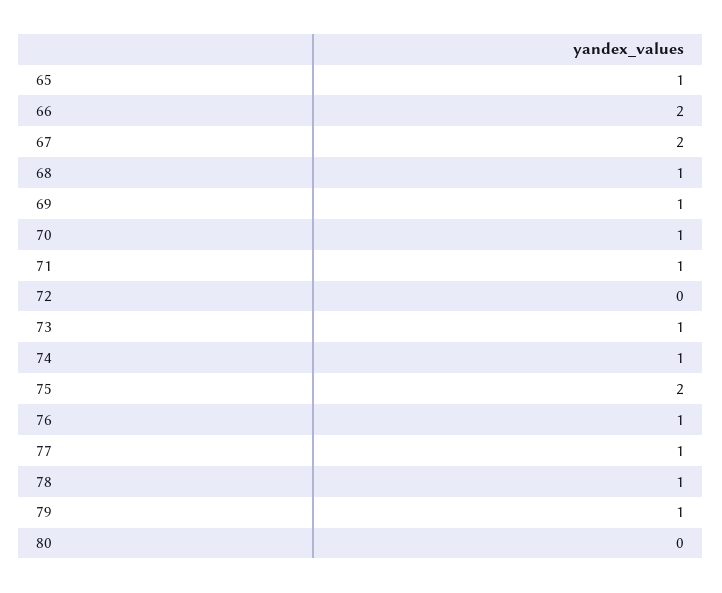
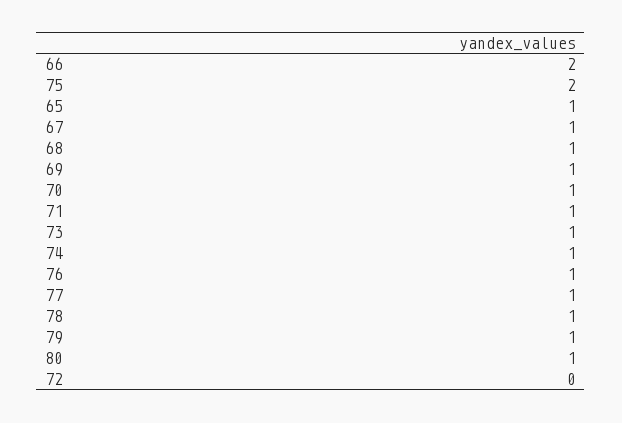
  {
    "65": 1,
    "66": 2,
-   "67": 2,
+   "67": 1,
    "68": 1,
    "69": 1,
    "70": 1,
    "71": 1,
    "72": 0,
    "73": 1,
    "74": 1,
    "75": 2,
    "76": 1,
    "77": 1,
    "78": 1,
    "79": 1,
-   "80": 0
+   "80": 1
  }

